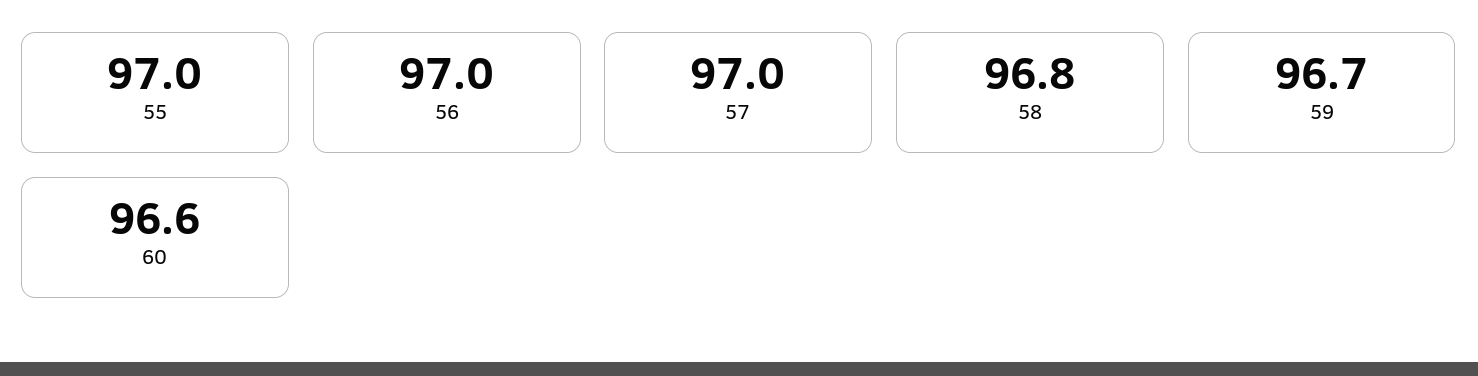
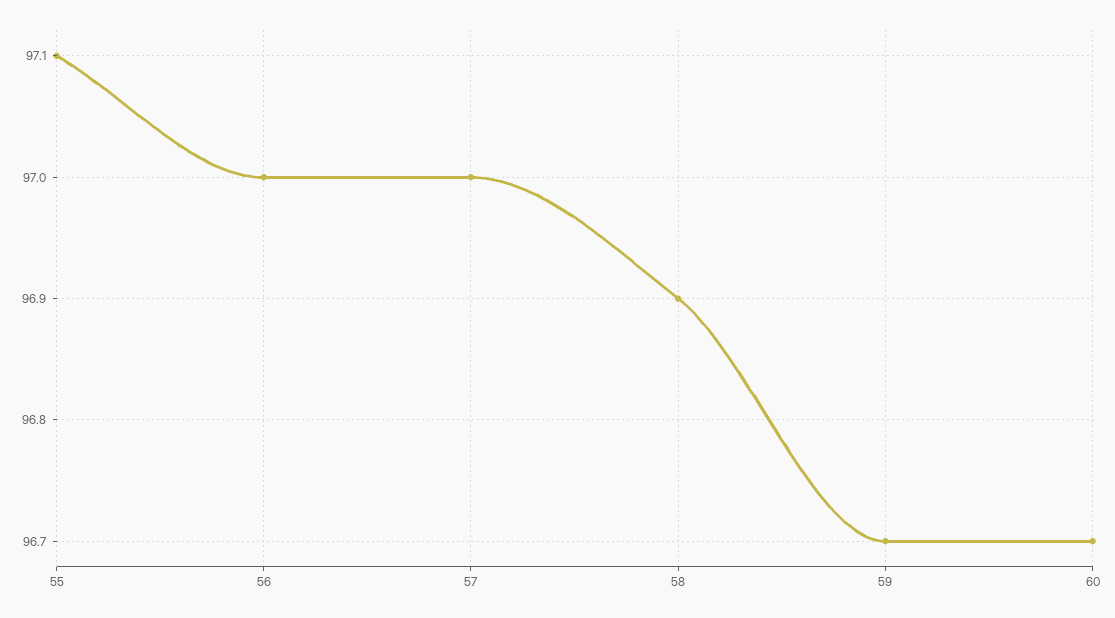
  {
-   "55": 97,
+   "55": 97.1,
    "56": 97,
    "57": 97,
-   "58": 96.8,
+   "58": 96.9,
    "59": 96.7,
-   "60": 96.6
+   "60": 96.7
  }

